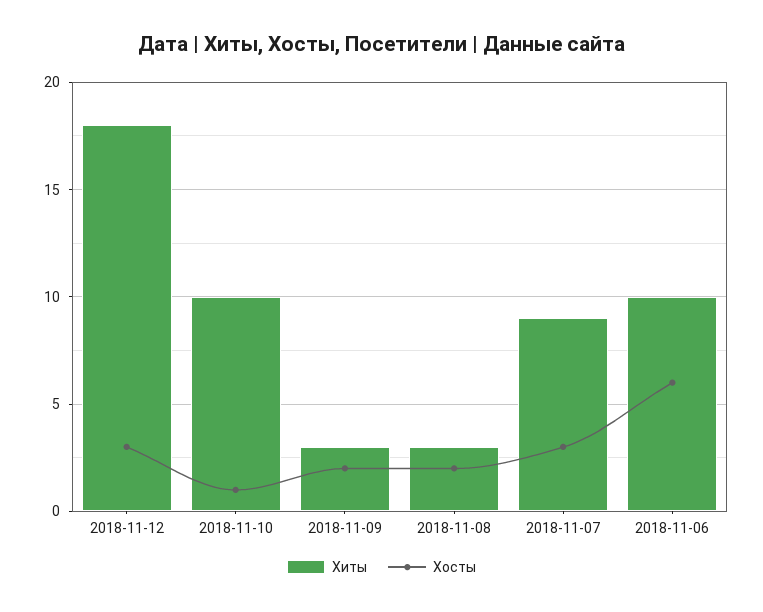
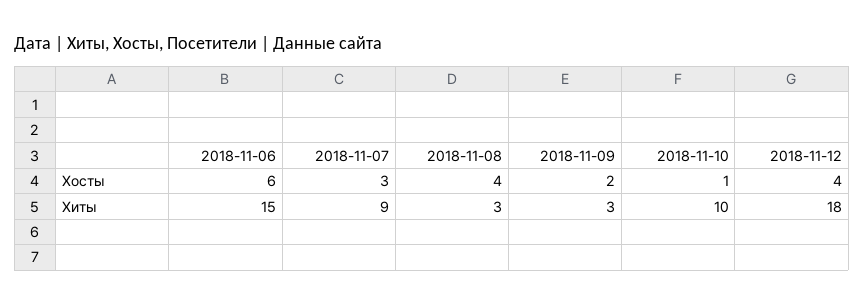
  {
    "Хиты": {
      "2018-11-12": 18,
      "2018-11-10": 10,
      "2018-11-09": 3,
      "2018-11-08": 3,
      "2018-11-07": 9,
-     "2018-11-06": 10
+     "2018-11-06": 15
    },
    "Хосты": {
-     "2018-11-12": 3,
+     "2018-11-12": 4,
      "2018-11-10": 1,
      "2018-11-09": 2,
-     "2018-11-08": 2,
+     "2018-11-08": 4,
      "2018-11-07": 3,
      "2018-11-06": 6
    }
  }

